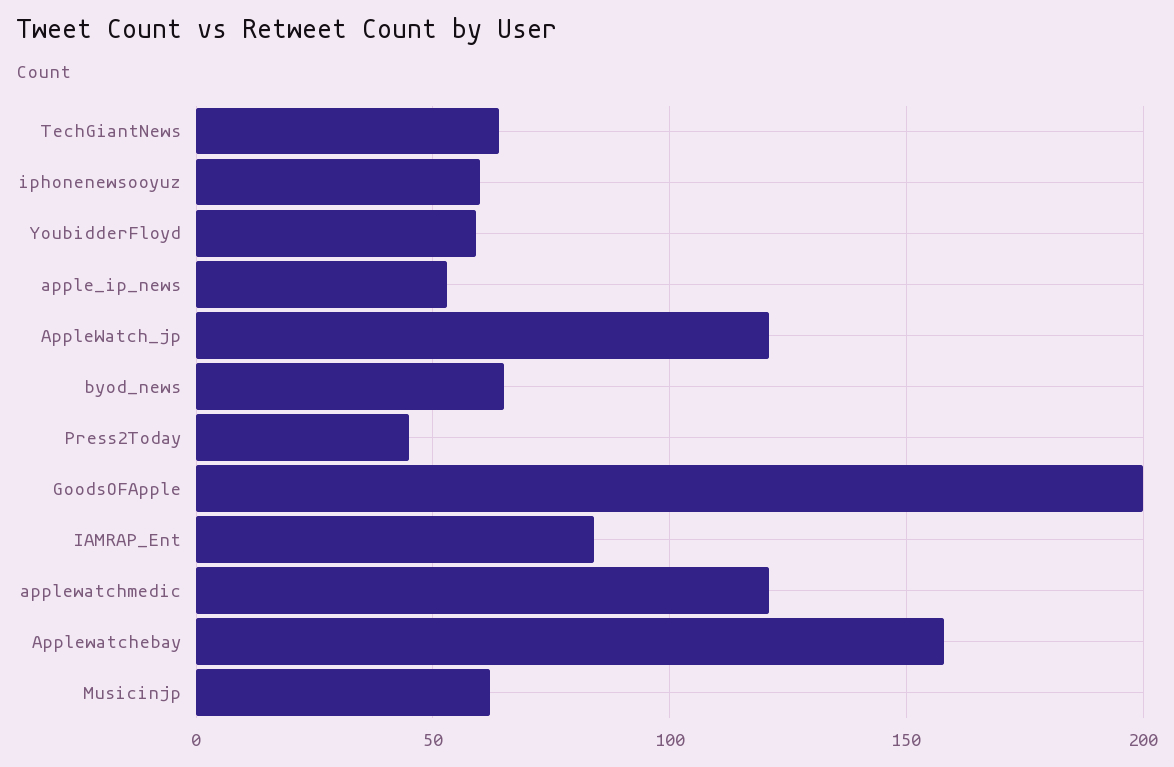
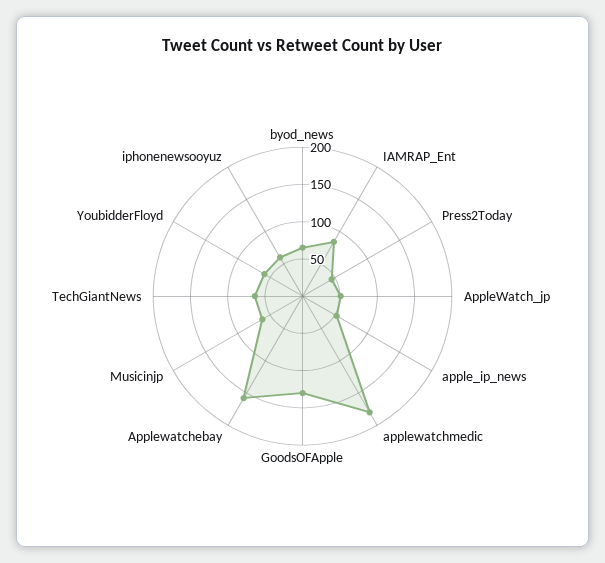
  {
    "TechGiantNews": 65,
    "iphonenewsooyuz": 60,
    "YoubidderFloyd": 60,
    "apple_ip_news": 55,
-   "AppleWatch_jp": 120,
+   "AppleWatch_jp": 50,
    "byod_news": 65,
    "Press2Today": 45,
-   "GoodsOFApple": 200,
+   "GoodsOFApple": 125,
    "IAMRAP_Ent": 85,
-   "applewatchmedic": 120,
+   "applewatchmedic": 175,
    "Applewatchebay": 160,
    "Musicinjp": 60
  }

